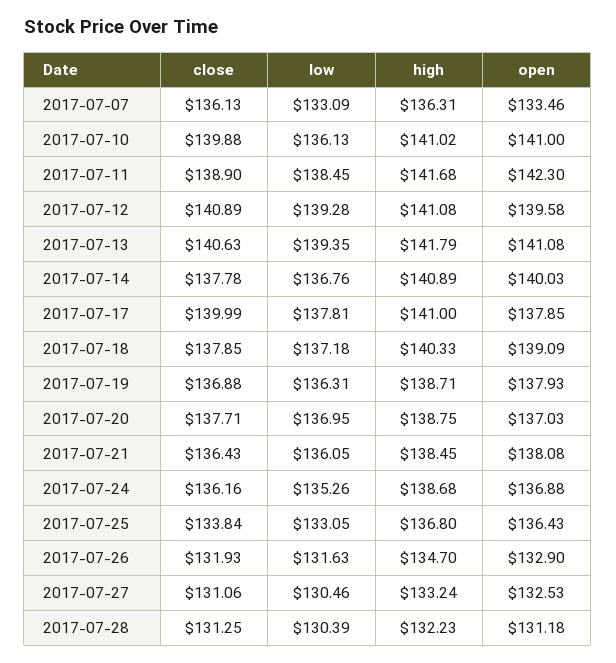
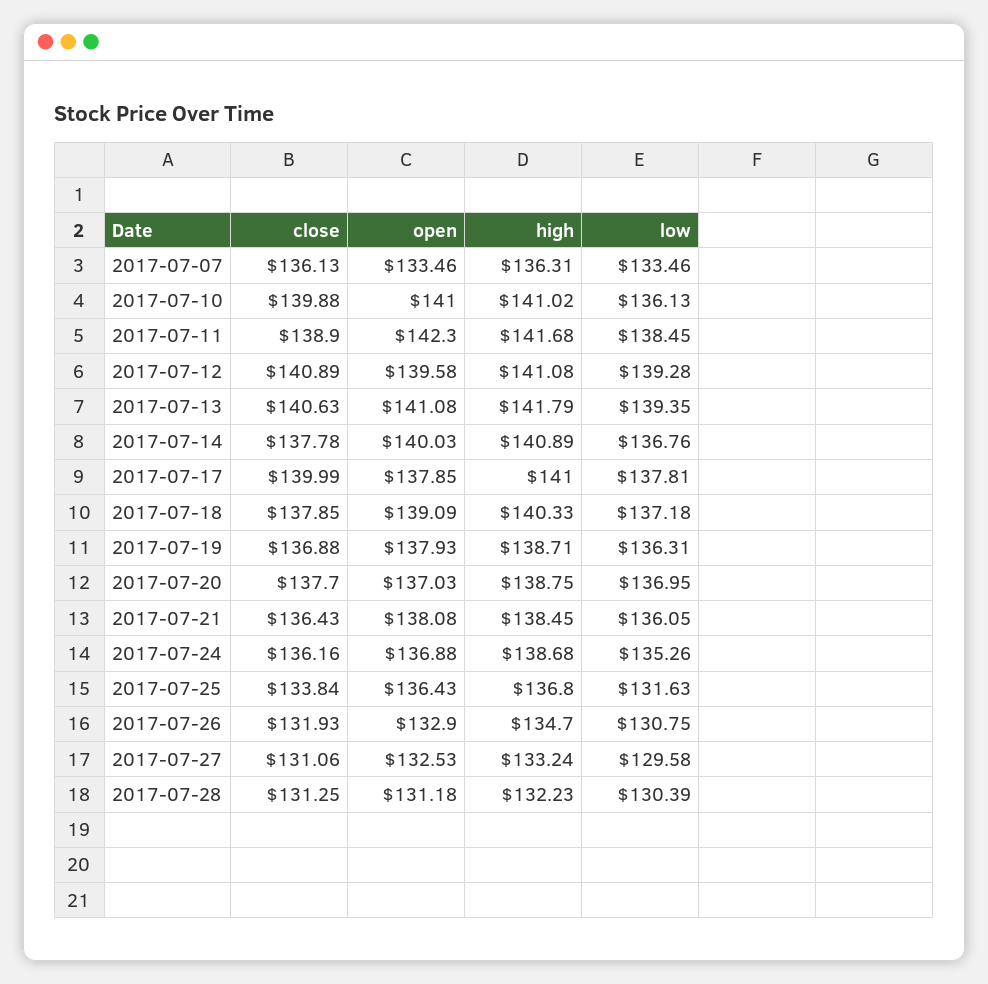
  {
    "close": {
      "2017-07-07": 136.13,
      "2017-07-10": 139.88,
      "2017-07-11": 138.9,
      "2017-07-12": 140.89,
      "2017-07-13": 140.63,
      "2017-07-14": 137.78,
      "2017-07-17": 139.99,
      "2017-07-18": 137.85,
      "2017-07-19": 136.88,
-     "2017-07-20": 137.71,
+     "2017-07-20": 137.7,
      "2017-07-21": 136.43,
      "2017-07-24": 136.16,
      "2017-07-25": 133.84,
      "2017-07-26": 131.93,
      "2017-07-27": 131.06,
      "2017-07-28": 131.25
    },
    "low": {
-     "2017-07-07": 133.09,
+     "2017-07-07": 133.46,
      "2017-07-10": 136.13,
      "2017-07-11": 138.45,
      "2017-07-12": 139.28,
      "2017-07-13": 139.35,
      "2017-07-14": 136.76,
      "2017-07-17": 137.81,
      "2017-07-18": 137.18,
      "2017-07-19": 136.31,
      "2017-07-20": 136.95,
      "2017-07-21": 136.05,
      "2017-07-24": 135.26,
-     "2017-07-25": 133.05,
+     "2017-07-25": 131.63,
-     "2017-07-26": 131.63,
+     "2017-07-26": 130.75,
-     "2017-07-27": 130.46,
+     "2017-07-27": 129.58,
      "2017-07-28": 130.39
    },
    "high": {
      "2017-07-07": 136.31,
      "2017-07-10": 141.02,
      "2017-07-11": 141.68,
      "2017-07-12": 141.08,
      "2017-07-13": 141.79,
      "2017-07-14": 140.89,
      "2017-07-17": 141,
      "2017-07-18": 140.33,
      "2017-07-19": 138.71,
      "2017-07-20": 138.75,
      "2017-07-21": 138.45,
      "2017-07-24": 138.68,
      "2017-07-25": 136.8,
      "2017-07-26": 134.7,
      "2017-07-27": 133.24,
      "2017-07-28": 132.23
    },
    "open": {
      "2017-07-07": 133.46,
      "2017-07-10": 141,
      "2017-07-11": 142.3,
      "2017-07-12": 139.58,
      "2017-07-13": 141.08,
      "2017-07-14": 140.03,
      "2017-07-17": 137.85,
      "2017-07-18": 139.09,
      "2017-07-19": 137.93,
      "2017-07-20": 137.03,
      "2017-07-21": 138.08,
      "2017-07-24": 136.88,
      "2017-07-25": 136.43,
      "2017-07-26": 132.9,
      "2017-07-27": 132.53,
      "2017-07-28": 131.18
    }
  }

